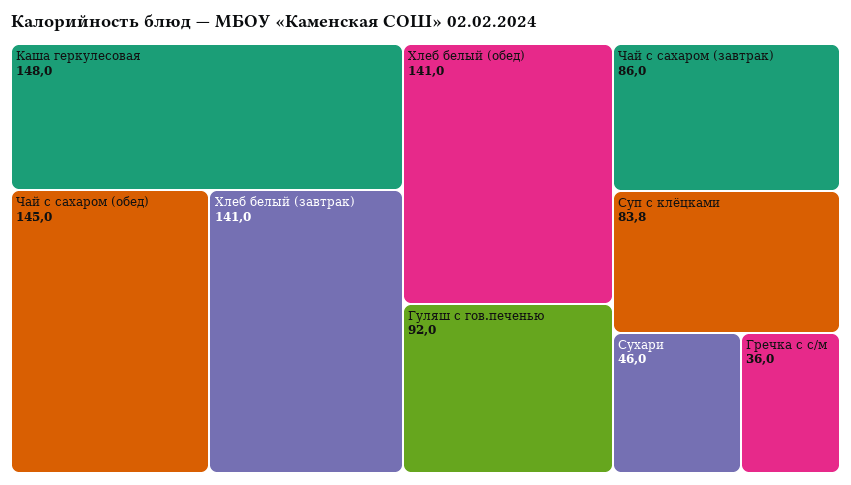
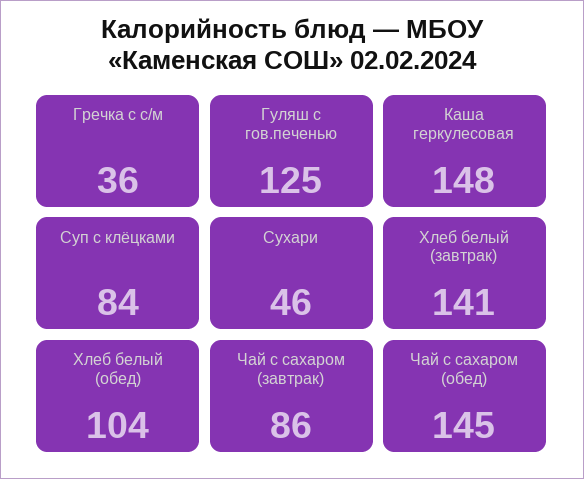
  {
    "Каша геркулесовая": 148,
    "Чай с сахаром (обед)": 145,
    "Хлеб белый (завтрак)": 141,
-   "Хлеб белый (обед)": 141,
+   "Хлеб белый (обед)": 104,
-   "Гуляш с гов.печенью": 92,
+   "Гуляш с гов.печенью": 125,
    "Чай с сахаром (завтрак)": 86,
    "Суп с клёцками": 83.8,
    "Сухари": 46,
    "Гречка с с/м": 36
  }

